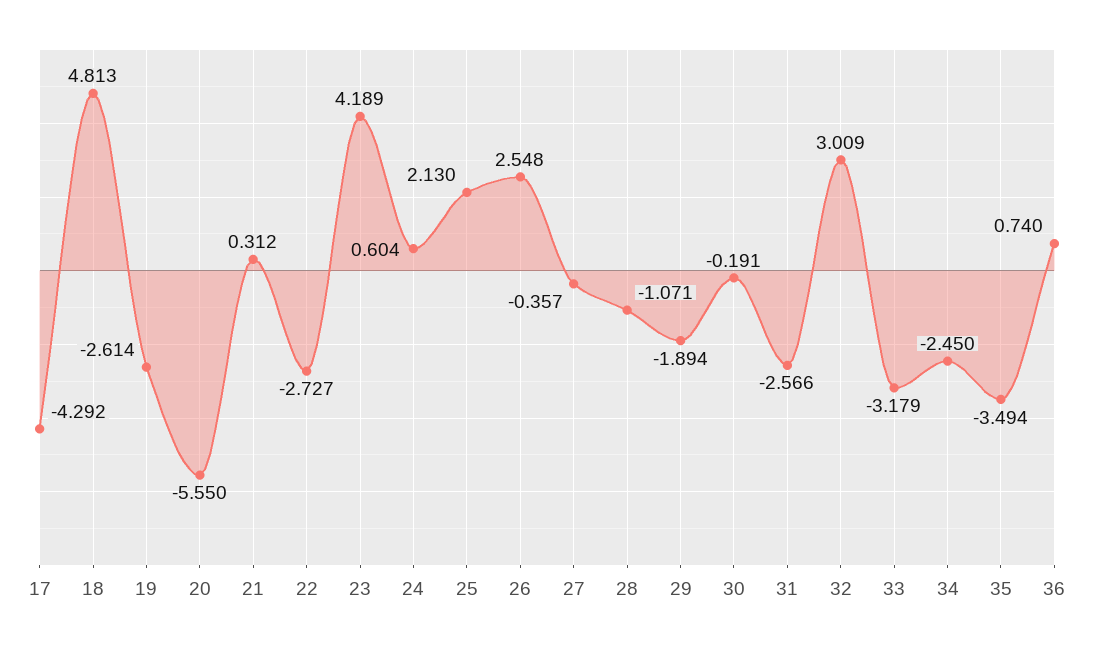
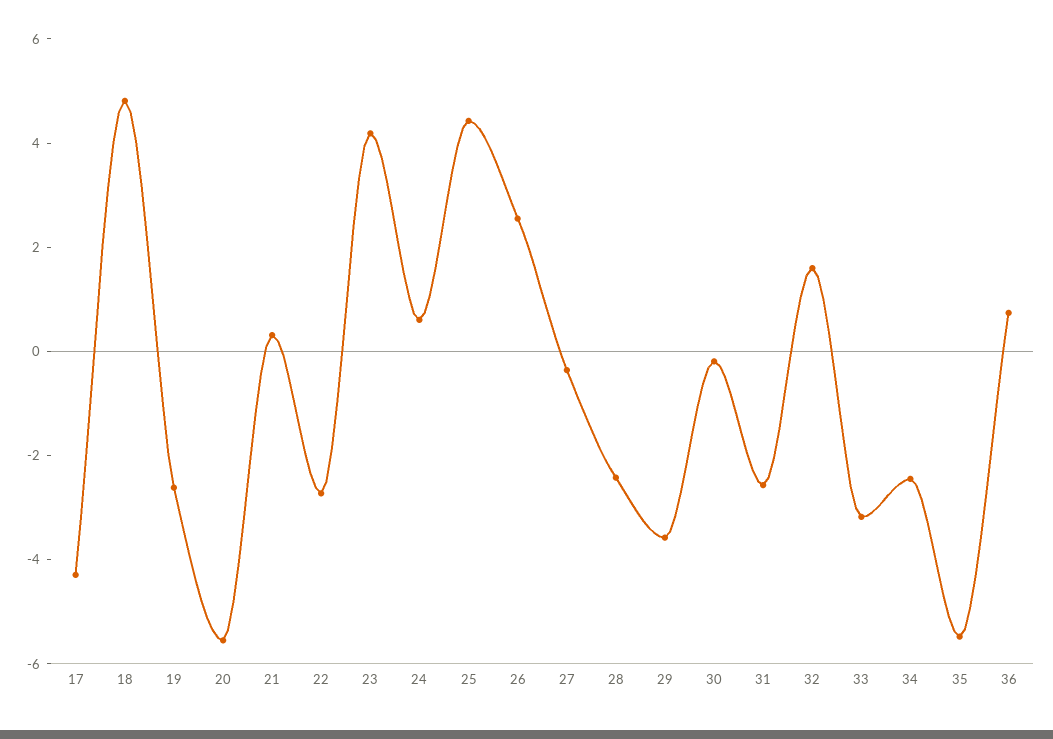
  {
    "17": -4.292,
    "18": 4.813,
    "19": -2.614,
    "20": -5.55,
    "21": 0.312,
    "22": -2.727,
    "23": 4.189,
    "24": 0.604,
-   "25": 2.13,
+   "25": 4.5,
    "26": 2.548,
    "27": -0.357,
-   "28": -1.071,
+   "28": -2.5,
-   "29": -1.894,
+   "29": -3.5,
    "30": -0.191,
    "31": -2.566,
-   "32": 3.009,
+   "32": 1.5,
    "33": -3.179,
    "34": -2.45,
-   "35": -3.494,
+   "35": -5.5,
    "36": 0.74
  }

